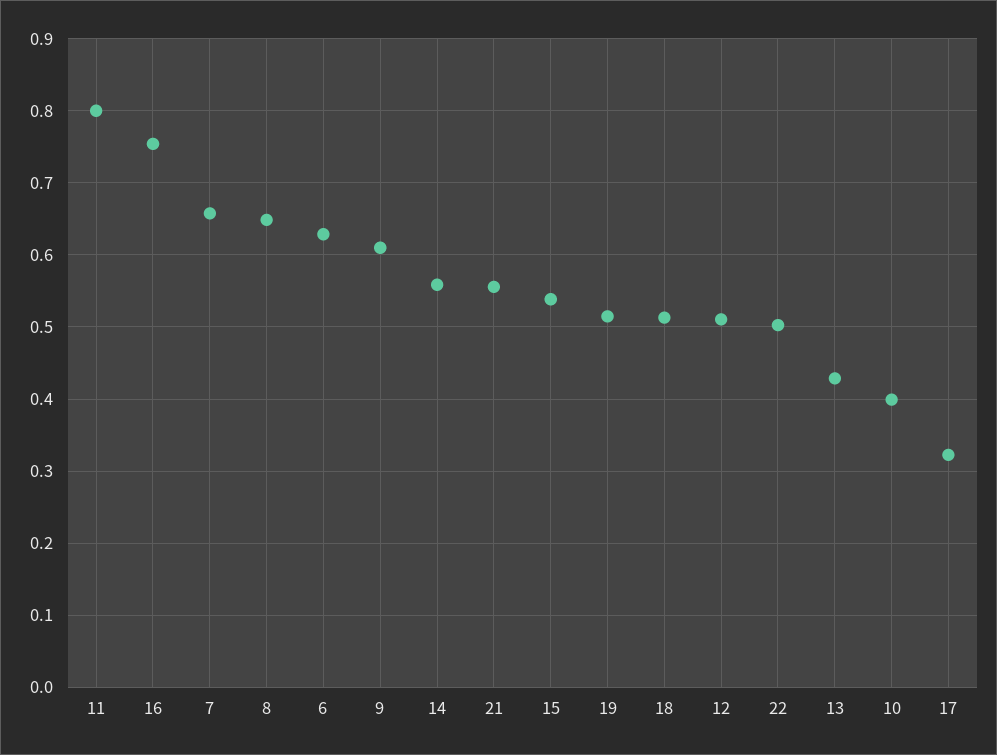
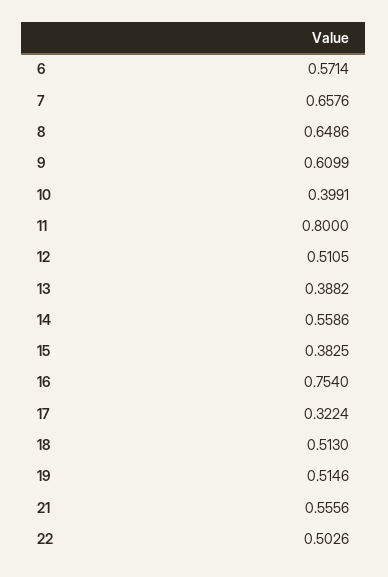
  {
    "11": 0.8,
    "16": 0.754,
    "7": 0.6576,
    "8": 0.6486,
-   "6": 0.63,
+   "6": 0.5714,
    "9": 0.6099,
    "14": 0.5586,
    "21": 0.5556,
-   "15": 0.54,
+   "15": 0.3825,
    "19": 0.5146,
    "18": 0.513,
    "12": 0.5105,
    "22": 0.5026,
-   "13": 0.43,
+   "13": 0.3882,
    "10": 0.3991,
    "17": 0.3224
  }

